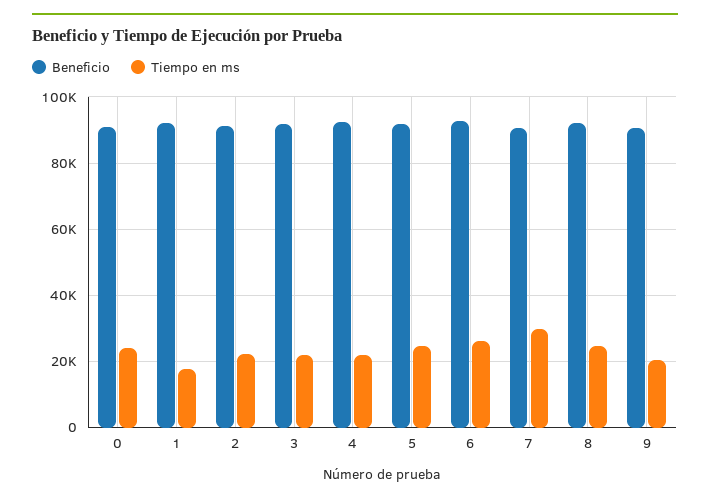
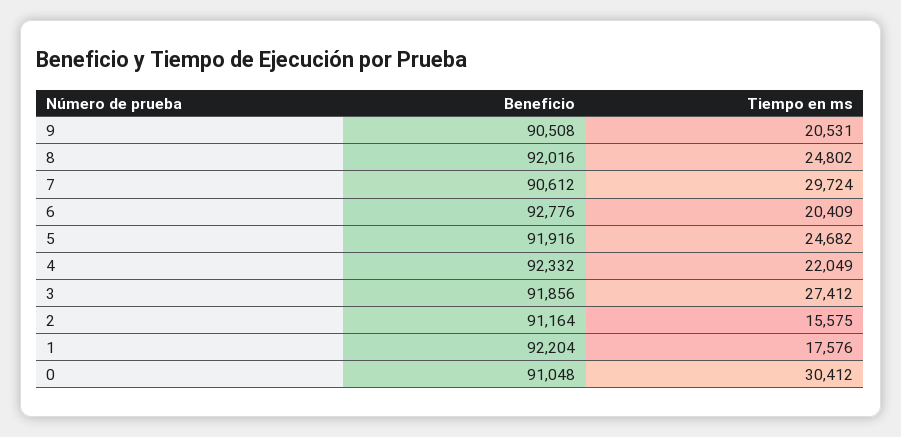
  {
    "Beneficio": {
      "0": 91048,
      "1": 92204,
      "2": 91164,
      "3": 91856,
      "4": 92332,
      "5": 91916,
      "6": 92776,
      "7": 90612,
      "8": 92016,
      "9": 90508
    },
    "Tiempo en ms": {
-     "0": 24000,
+     "0": 30412,
      "1": 17576,
-     "2": 22000,
+     "2": 15575,
-     "3": 22000,
+     "3": 27412,
      "4": 22049,
      "5": 24682,
-     "6": 26000,
+     "6": 20409,
      "7": 29724,
      "8": 24802,
      "9": 20531
    }
  }

